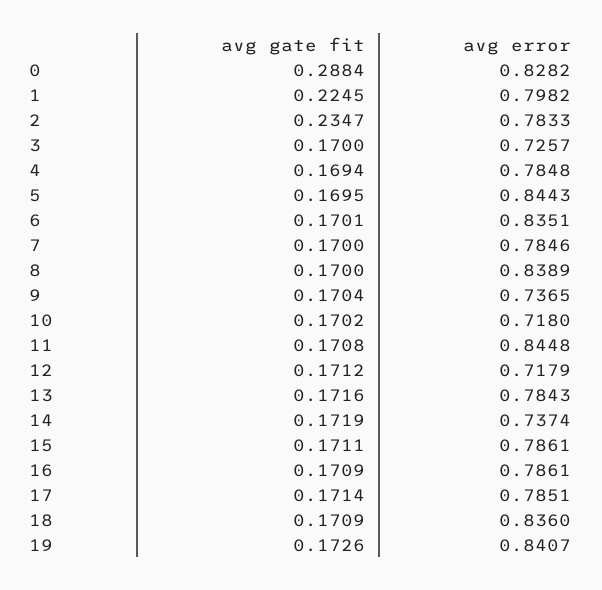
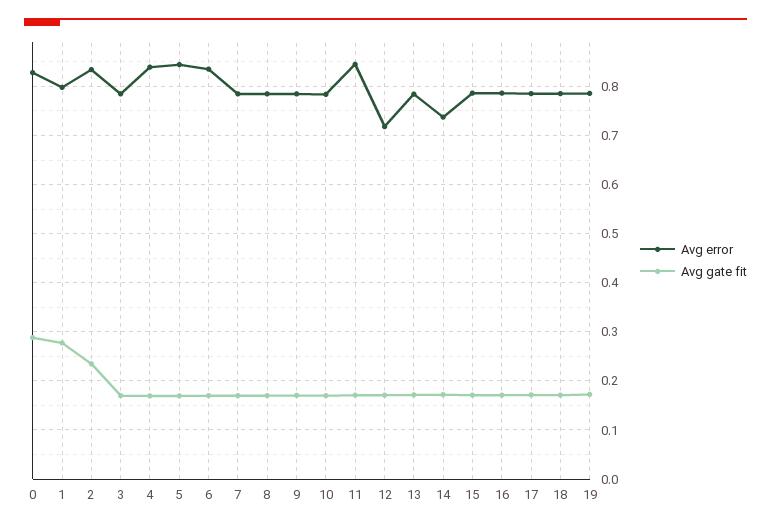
  {
    "avg gate fit": {
      "0": 0.2884,
-     "1": 0.2245,
+     "1": 0.28,
      "2": 0.2347,
      "3": 0.17,
      "4": 0.1694,
      "5": 0.1695,
      "6": 0.1701,
      "7": 0.17,
      "8": 0.17,
      "9": 0.1704,
      "10": 0.1702,
      "11": 0.1708,
      "12": 0.1712,
      "13": 0.1716,
      "14": 0.1719,
      "15": 0.1711,
      "16": 0.1709,
      "17": 0.1714,
      "18": 0.1709,
      "19": 0.1726
    },
    "avg error": {
      "0": 0.8282,
      "1": 0.7982,
-     "2": 0.7833,
+     "2": 0.84,
-     "3": 0.7257,
+     "3": 0.78,
-     "4": 0.7848,
+     "4": 0.84,
      "5": 0.8443,
      "6": 0.8351,
      "7": 0.7846,
-     "8": 0.8389,
+     "8": 0.78,
-     "9": 0.7365,
+     "9": 0.78,
-     "10": 0.718,
+     "10": 0.78,
      "11": 0.8448,
      "12": 0.7179,
      "13": 0.7843,
      "14": 0.7374,
      "15": 0.7861,
      "16": 0.7861,
      "17": 0.7851,
-     "18": 0.836,
+     "18": 0.78,
-     "19": 0.8407
+     "19": 0.78
    }
  }

